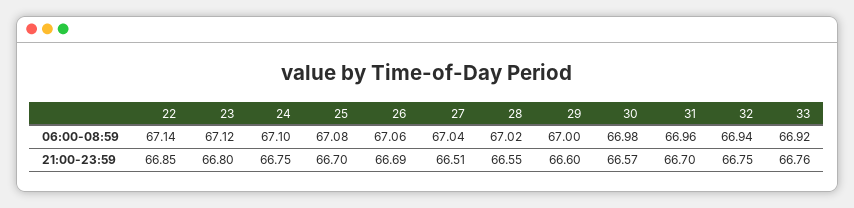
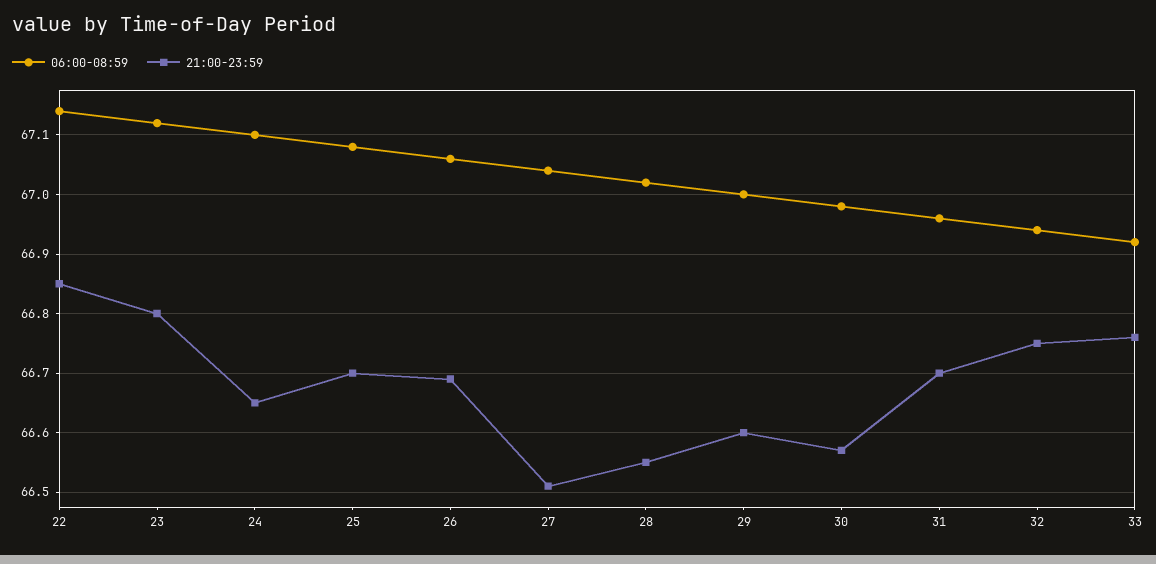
  {
    "06:00-08:59": {
      "22": 67.14,
      "23": 67.12,
      "24": 67.1,
      "25": 67.08,
      "26": 67.06,
      "27": 67.04,
      "28": 67.02,
      "29": 67,
      "30": 66.98,
      "31": 66.96,
      "32": 66.94,
      "33": 66.92
    },
    "21:00-23:59": {
      "22": 66.85,
      "23": 66.8,
-     "24": 66.75,
+     "24": 66.65,
      "25": 66.7,
      "26": 66.69,
      "27": 66.51,
      "28": 66.55,
      "29": 66.6,
      "30": 66.57,
      "31": 66.7,
      "32": 66.75,
      "33": 66.76
    }
  }

